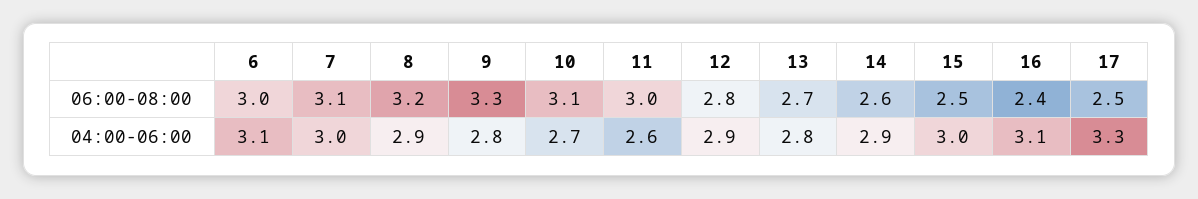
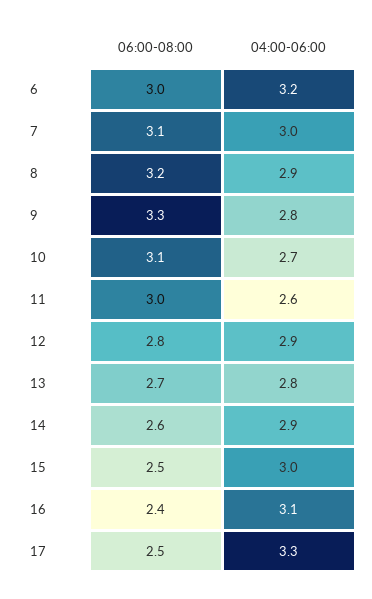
  {
    "6": {
      "06:00-08:00": 3,
-     "04:00-06:00": 3.1
+     "04:00-06:00": 3.2
    },
    "7": {
      "06:00-08:00": 3.1,
      "04:00-06:00": 3
    },
    "8": {
      "06:00-08:00": 3.2,
      "04:00-06:00": 2.9
    },
    "9": {
      "06:00-08:00": 3.3,
      "04:00-06:00": 2.8
    },
    "10": {
      "06:00-08:00": 3.1,
      "04:00-06:00": 2.7
    },
    "11": {
      "06:00-08:00": 3,
      "04:00-06:00": 2.6
    },
    "12": {
      "06:00-08:00": 2.8,
      "04:00-06:00": 2.9
    },
    "13": {
      "06:00-08:00": 2.7,
      "04:00-06:00": 2.8
    },
    "14": {
      "06:00-08:00": 2.6,
      "04:00-06:00": 2.9
    },
    "15": {
      "06:00-08:00": 2.5,
      "04:00-06:00": 3
    },
    "16": {
      "06:00-08:00": 2.4,
      "04:00-06:00": 3.1
    },
    "17": {
      "06:00-08:00": 2.5,
      "04:00-06:00": 3.3
    }
  }

